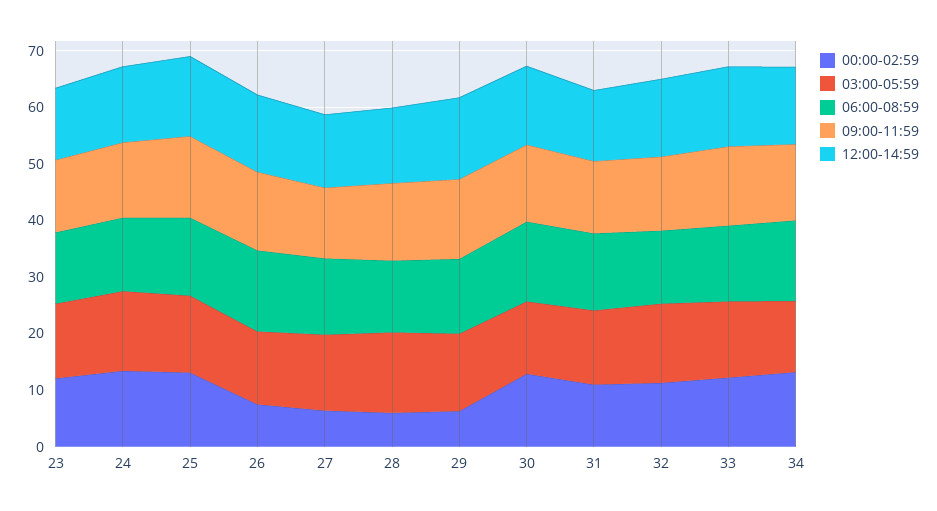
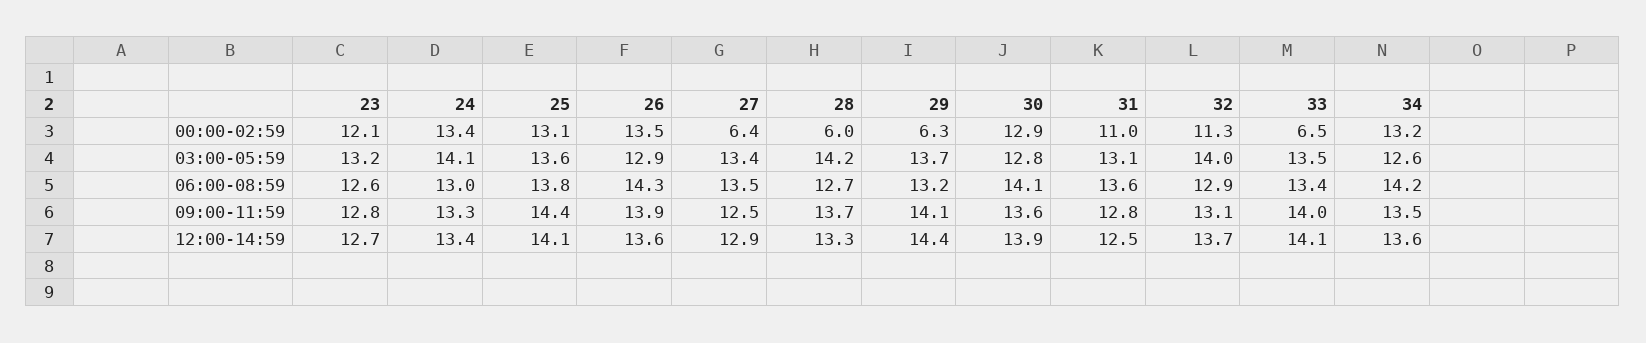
  {
    "00:00-02:59": {
      "23": 12.1,
      "24": 13.4,
      "25": 13.1,
-     "26": 8,
+     "26": 13.5,
      "27": 6.4,
      "28": 6,
      "29": 6.3,
      "30": 12.9,
      "31": 11,
      "32": 11.3,
-     "33": 12,
+     "33": 6.5,
      "34": 13.2
    },
    "03:00-05:59": {
      "23": 13.2,
      "24": 14.1,
      "25": 13.6,
      "26": 12.9,
      "27": 13.4,
      "28": 14.2,
      "29": 13.7,
      "30": 12.8,
      "31": 13.1,
      "32": 14,
      "33": 13.5,
      "34": 12.6
    },
    "06:00-08:59": {
      "23": 12.6,
      "24": 13,
      "25": 13.8,
      "26": 14.3,
      "27": 13.5,
      "28": 12.7,
      "29": 13.2,
      "30": 14.1,
      "31": 13.6,
      "32": 12.9,
      "33": 13.4,
      "34": 14.2
    },
    "09:00-11:59": {
      "23": 12.8,
      "24": 13.3,
      "25": 14.4,
      "26": 13.9,
      "27": 12.5,
      "28": 13.7,
      "29": 14.1,
      "30": 13.6,
      "31": 12.8,
      "32": 13.1,
      "33": 14,
      "34": 13.5
    },
    "12:00-14:59": {
      "23": 12.7,
      "24": 13.4,
      "25": 14.1,
      "26": 13.6,
      "27": 12.9,
      "28": 13.3,
      "29": 14.4,
      "30": 13.9,
      "31": 12.5,
      "32": 13.7,
      "33": 14.1,
      "34": 13.6
    }
  }

